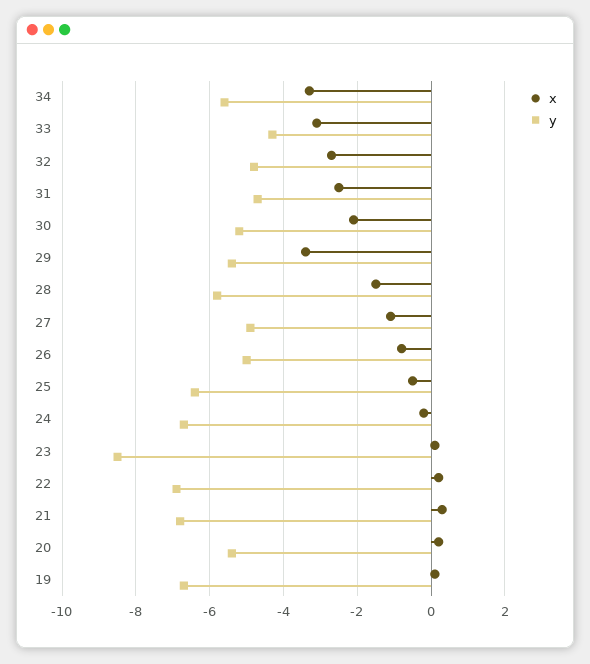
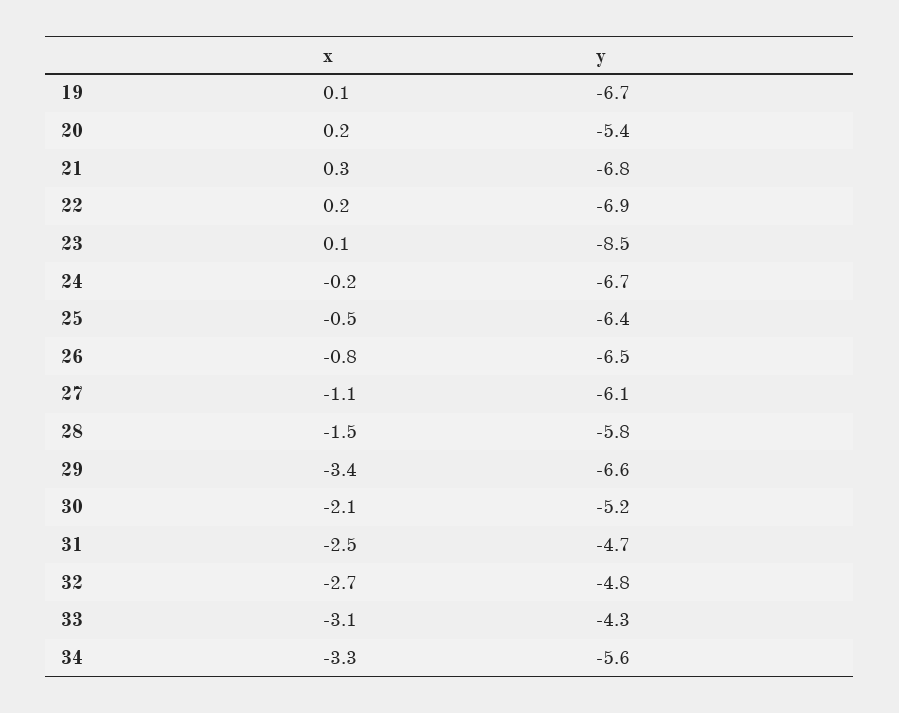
  {
    "x": {
      "34": -3.3,
      "33": -3.1,
      "32": -2.7,
      "31": -2.5,
      "30": -2.1,
      "29": -3.4,
      "28": -1.5,
      "27": -1.1,
      "26": -0.8,
      "25": -0.5,
      "24": -0.2,
      "23": 0.1,
      "22": 0.2,
      "21": 0.3,
      "20": 0.2,
      "19": 0.1
    },
    "y": {
      "34": -5.6,
      "33": -4.3,
      "32": -4.8,
      "31": -4.7,
      "30": -5.2,
-     "29": -5.5,
+     "29": -6.6,
      "28": -5.8,
-     "27": -5,
+     "27": -6.1,
-     "26": -5,
+     "26": -6.5,
      "25": -6.4,
      "24": -6.7,
      "23": -8.5,
      "22": -6.9,
      "21": -6.8,
      "20": -5.4,
      "19": -6.7
    }
  }

